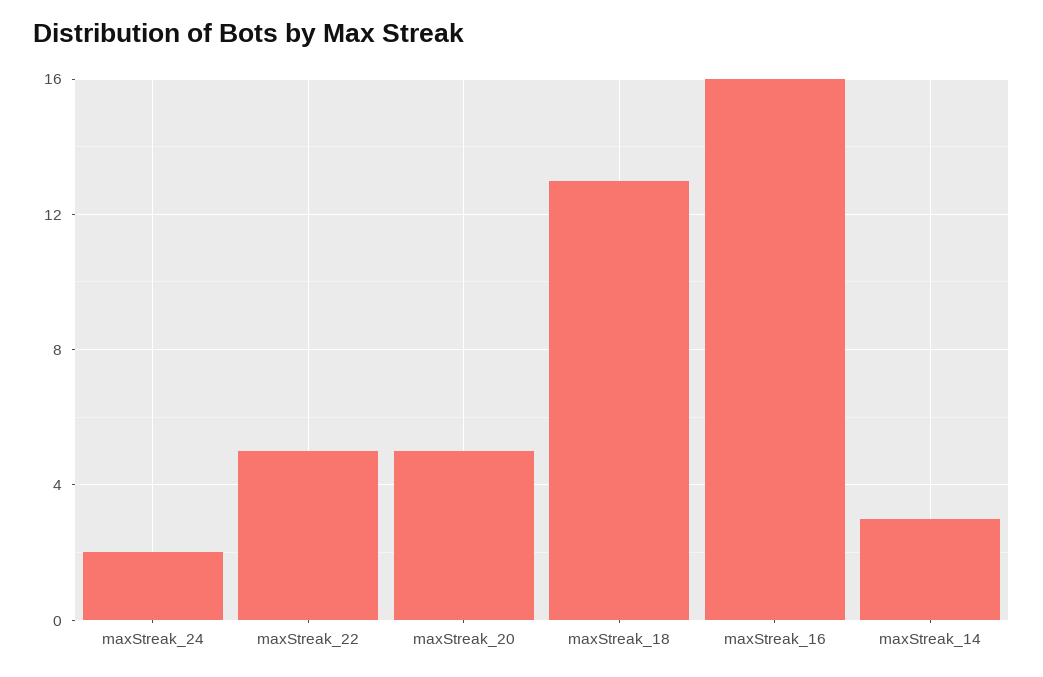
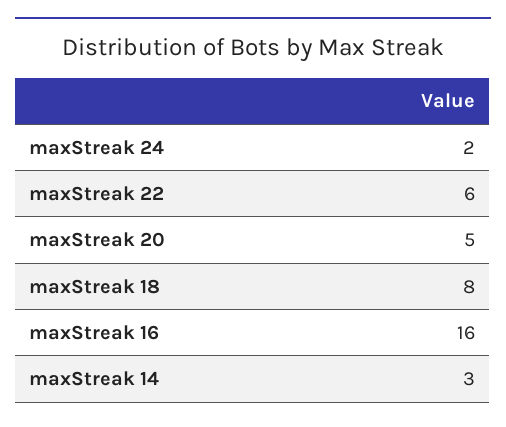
  {
    "maxStreak_24": 2,
-   "maxStreak_22": 5,
+   "maxStreak_22": 6,
    "maxStreak_20": 5,
-   "maxStreak_18": 13,
+   "maxStreak_18": 8,
    "maxStreak_16": 16,
    "maxStreak_14": 3
  }

